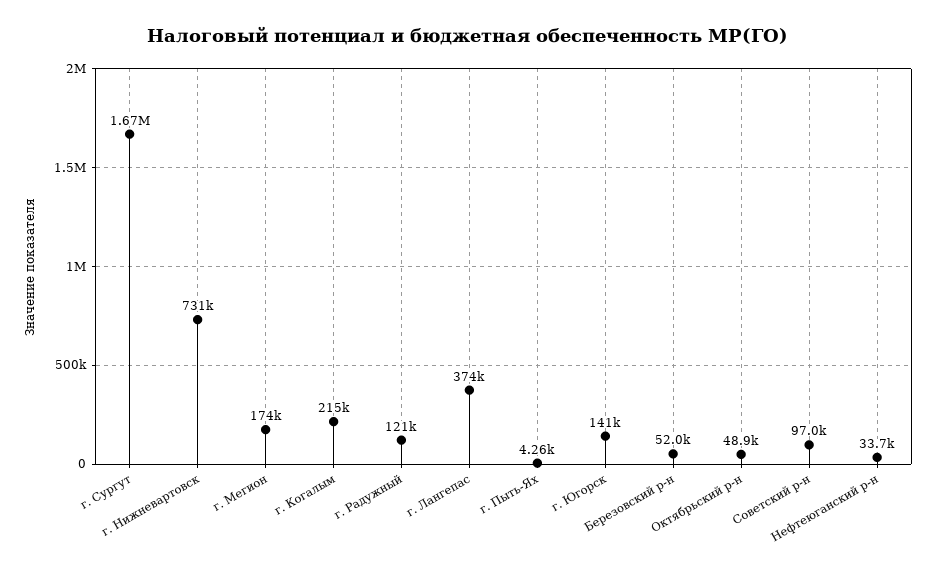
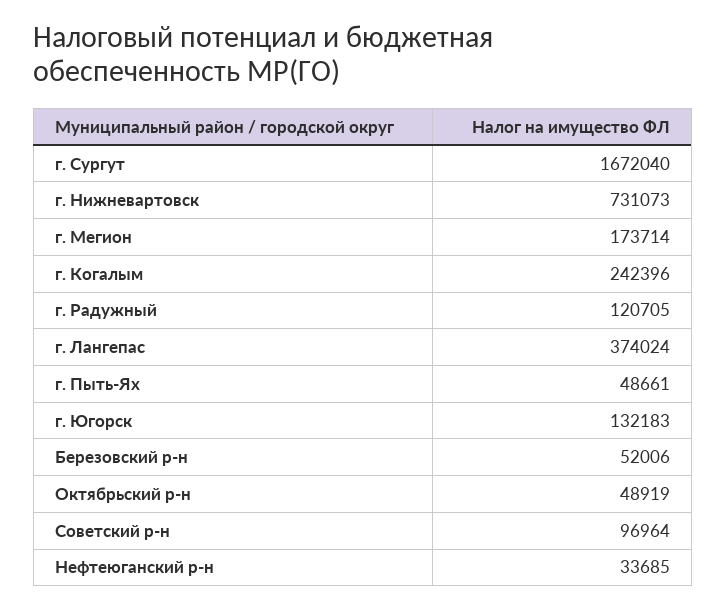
  {
    "г. Сургут": 1672040,
    "г. Нижневартовск": 731073,
    "г. Мегион": 173714,
-   "г. Когалым": 215000,
+   "г. Когалым": 242396,
    "г. Радужный": 120705,
    "г. Лангепас": 374024,
-   "г. Пыть-Ях": 4260,
+   "г. Пыть-Ях": 48661,
-   "г. Югорск": 141000,
+   "г. Югорск": 132183,
    "Березовский р-н": 52006,
    "Октябрьский р-н": 48919,
    "Советский р-н": 96964,
    "Нефтеюганский р-н": 33685
  }

